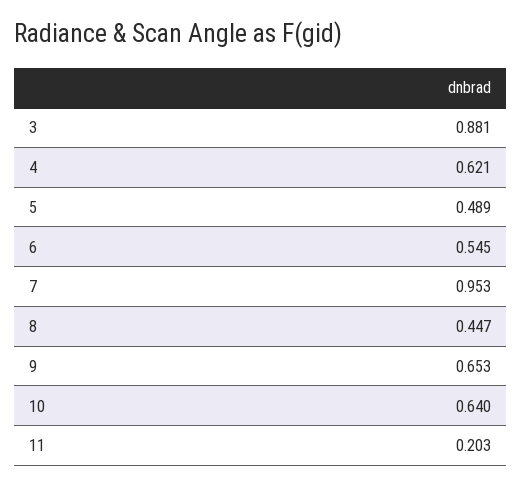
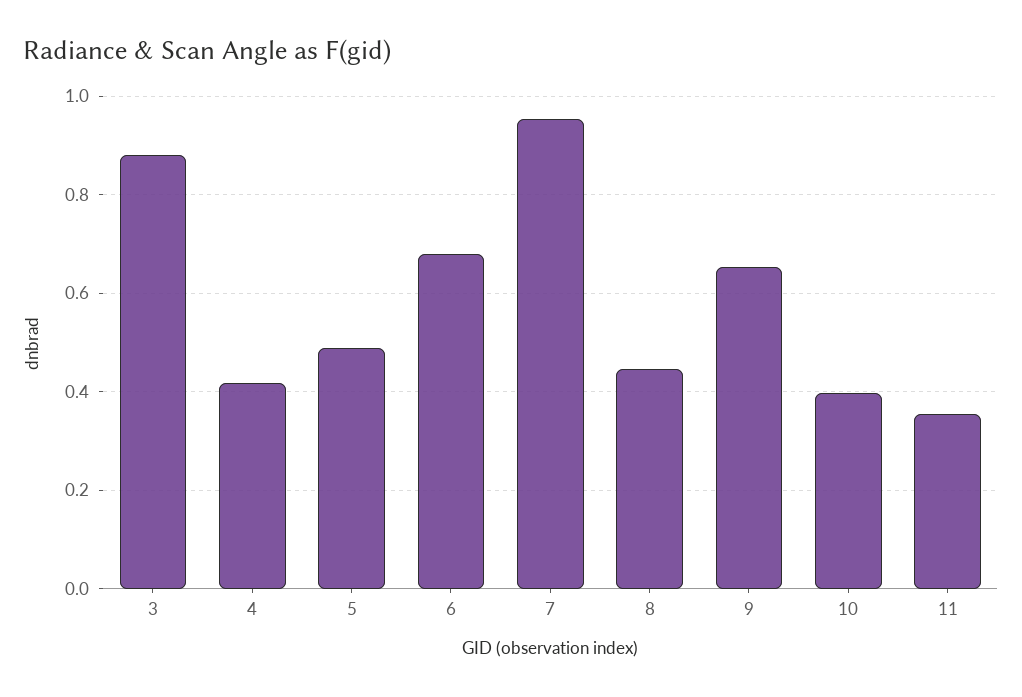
  {
    "3": 0.881,
-   "4": 0.621,
+   "4": 0.42,
    "5": 0.489,
-   "6": 0.545,
+   "6": 0.68,
    "7": 0.953,
    "8": 0.447,
    "9": 0.653,
-   "10": 0.64,
+   "10": 0.4,
-   "11": 0.203
+   "11": 0.36
  }

